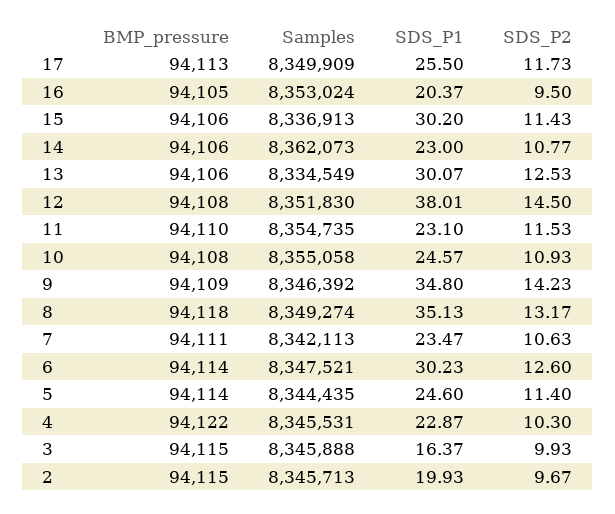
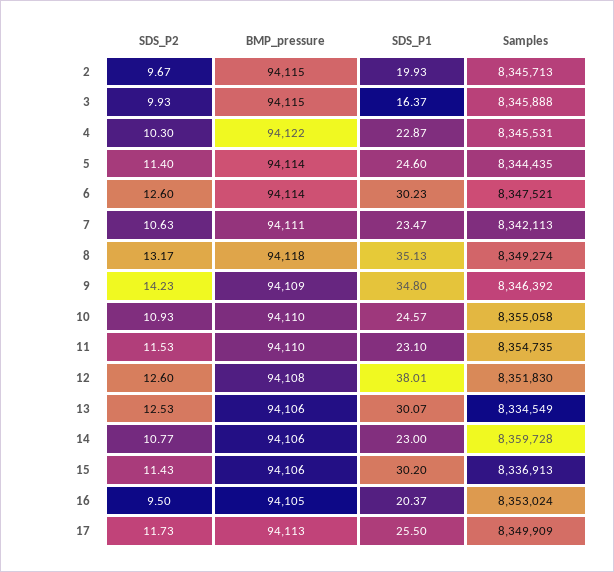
  {
    "BMP_pressure": {
      "17": 94113,
      "16": 94105,
      "15": 94106,
      "14": 94106,
      "13": 94106,
      "12": 94108,
      "11": 94110,
-     "10": 94108,
+     "10": 94110,
      "9": 94109,
      "8": 94118,
      "7": 94111,
      "6": 94114,
      "5": 94114,
      "4": 94122,
      "3": 94115,
      "2": 94115
    },
    "Samples": {
      "17": 8349909,
      "16": 8353024,
      "15": 8336913,
-     "14": 8362073,
+     "14": 8359728,
      "13": 8334549,
      "12": 8351830,
      "11": 8354735,
      "10": 8355058,
      "9": 8346392,
      "8": 8349274,
      "7": 8342113,
      "6": 8347521,
      "5": 8344435,
      "4": 8345531,
      "3": 8345888,
      "2": 8345713
    },
    "SDS_P1": {
      "17": 25.5,
      "16": 20.37,
      "15": 30.2,
      "14": 23,
      "13": 30.07,
      "12": 38.01,
      "11": 23.1,
      "10": 24.57,
      "9": 34.8,
      "8": 35.13,
      "7": 23.47,
      "6": 30.23,
      "5": 24.6,
      "4": 22.87,
      "3": 16.37,
      "2": 19.93
    },
    "SDS_P2": {
      "17": 11.73,
      "16": 9.5,
      "15": 11.43,
      "14": 10.77,
      "13": 12.53,
-     "12": 14.5,
+     "12": 12.6,
      "11": 11.53,
      "10": 10.93,
      "9": 14.23,
      "8": 13.17,
      "7": 10.63,
      "6": 12.6,
      "5": 11.4,
      "4": 10.3,
      "3": 9.93,
      "2": 9.67
    }
  }

